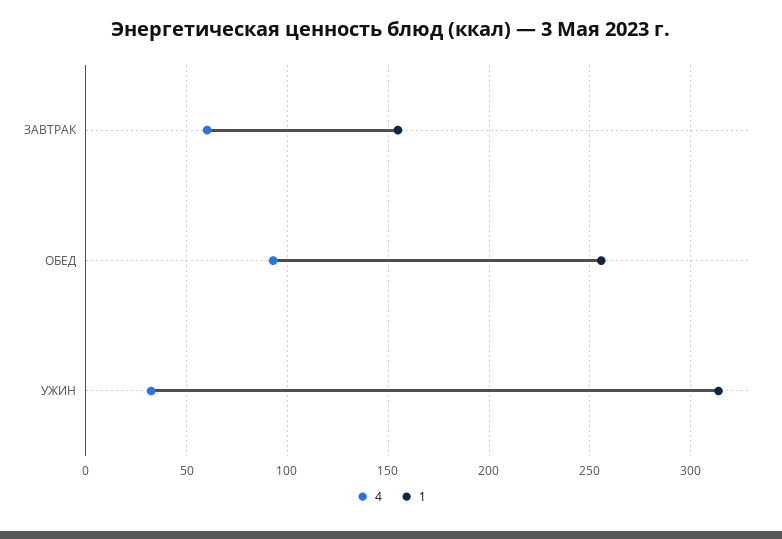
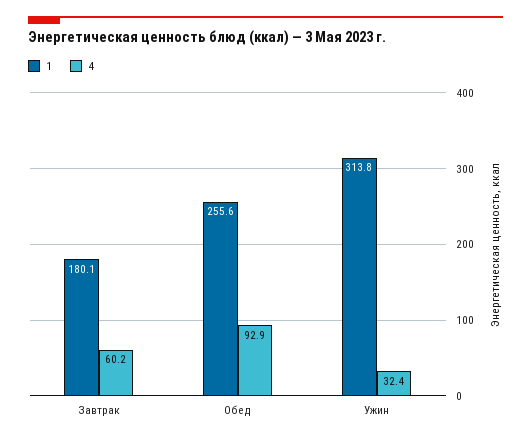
  {
    "4": {
      "ЗАВТРАК": 60.2,
      "ОБЕД": 92.9,
      "УЖИН": 32.4
    },
    "1": {
-     "ЗАВТРАК": 155,
+     "ЗАВТРАК": 180.1,
      "ОБЕД": 255.6,
      "УЖИН": 313.8
    }
  }

